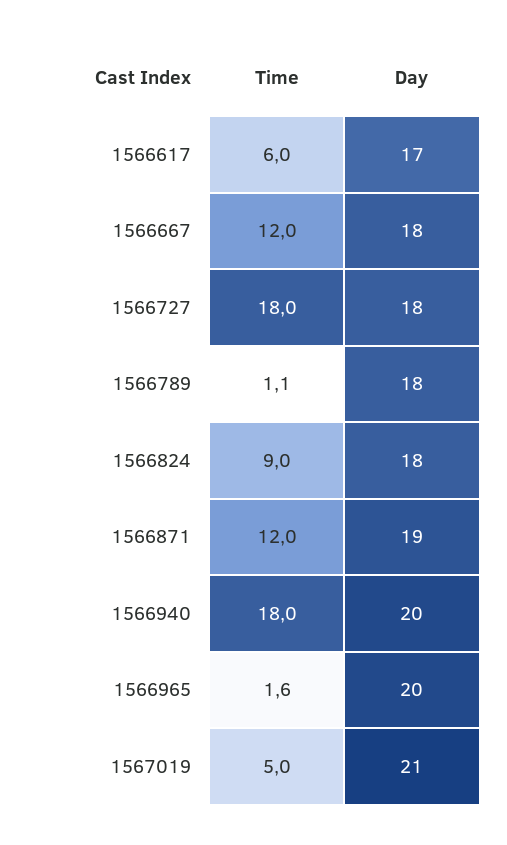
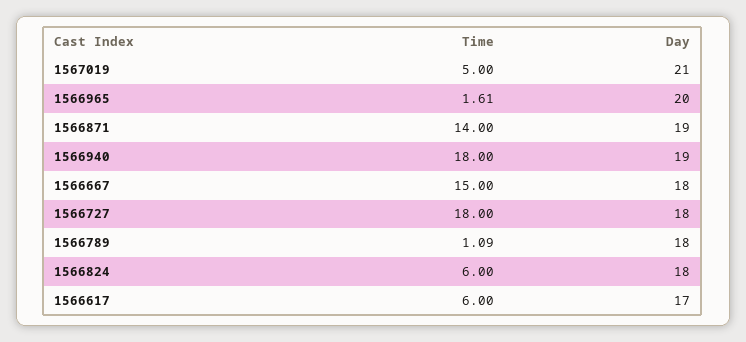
  {
    "Time": {
      "1566617": 6,
-     "1566667": 12,
+     "1566667": 15,
      "1566727": 18,
      "1566789": 1.09,
-     "1566824": 9,
+     "1566824": 6,
-     "1566871": 12,
+     "1566871": 14,
      "1566940": 18,
      "1566965": 1.61,
      "1567019": 5
    },
    "Day": {
      "1566617": 17,
      "1566667": 18,
      "1566727": 18,
      "1566789": 18,
      "1566824": 18,
      "1566871": 19,
-     "1566940": 20,
+     "1566940": 19,
      "1566965": 20,
      "1567019": 21
    }
  }

